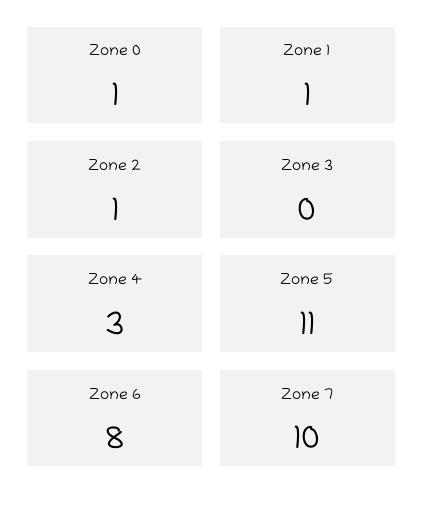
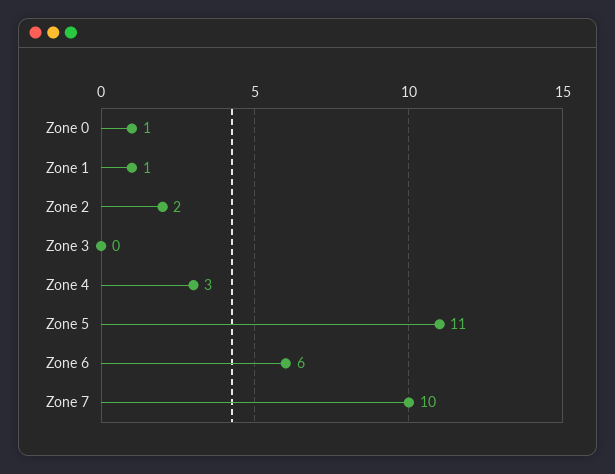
  {
    "Zone 0": 1,
    "Zone 1": 1,
-   "Zone 2": 1,
+   "Zone 2": 2,
    "Zone 3": 0,
    "Zone 4": 3,
    "Zone 5": 11,
-   "Zone 6": 8,
+   "Zone 6": 6,
    "Zone 7": 10
  }

